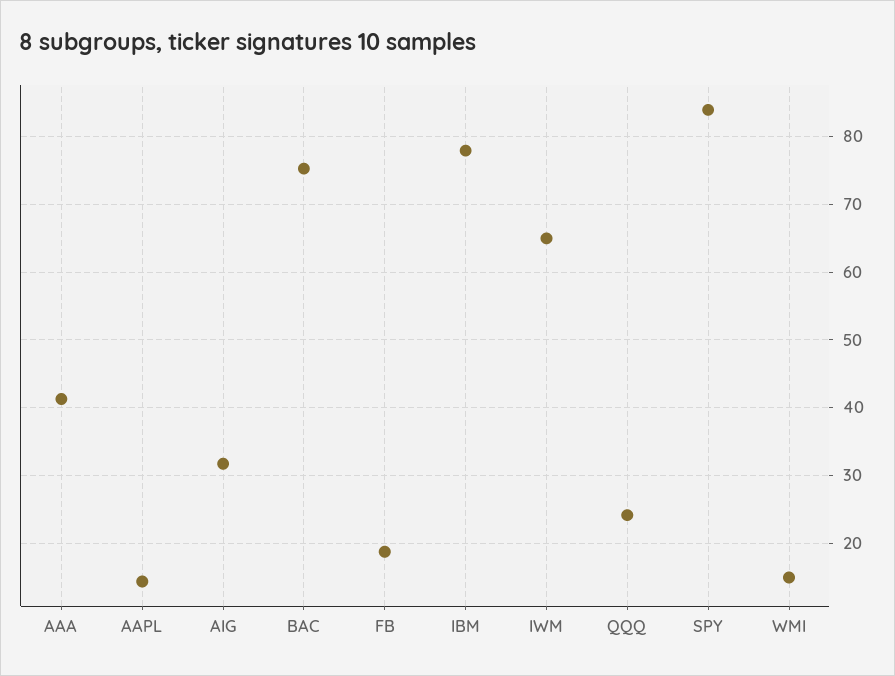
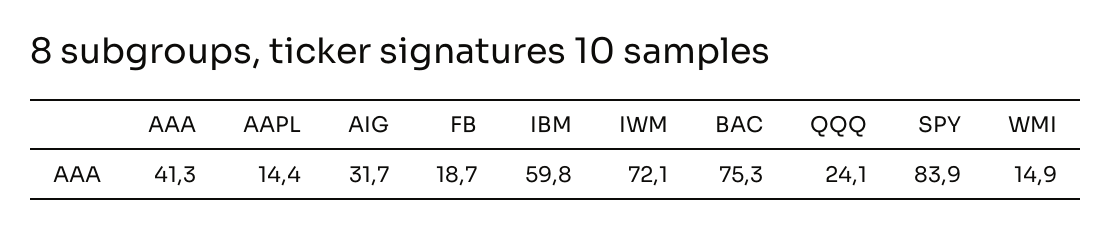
  {
    "AAA": 41.3,
    "AAPL": 14.4,
    "AIG": 31.7,
    "BAC": 75.3,
    "FB": 18.7,
-   "IBM": 78,
+   "IBM": 59.8,
-   "IWM": 65,
+   "IWM": 72.1,
    "QQQ": 24.1,
    "SPY": 83.9,
    "WMI": 14.9
  }

